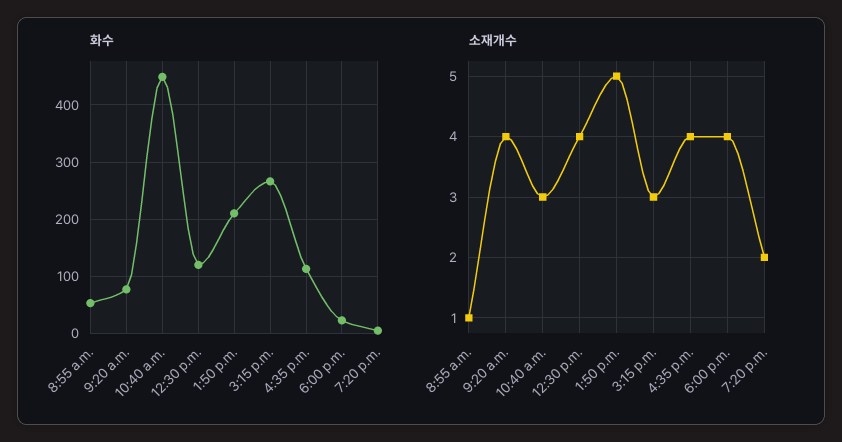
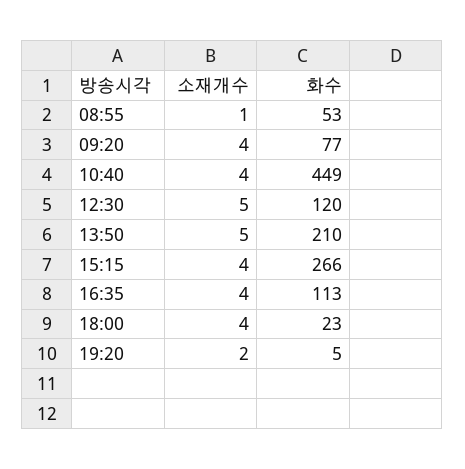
  {
    "화수": {
      "8:55 a.m.": 53,
      "9:20 a.m.": 77,
      "10:40 a.m.": 449,
      "12:30 p.m.": 120,
      "1:50 p.m.": 210,
      "3:15 p.m.": 266,
      "4:35 p.m.": 113,
      "6:00 p.m.": 23,
      "7:20 p.m.": 5
    },
    "소재개수": {
      "8:55 a.m.": 1,
      "9:20 a.m.": 4,
-     "10:40 a.m.": 3,
+     "10:40 a.m.": 4,
-     "12:30 p.m.": 4,
+     "12:30 p.m.": 5,
      "1:50 p.m.": 5,
-     "3:15 p.m.": 3,
+     "3:15 p.m.": 4,
      "4:35 p.m.": 4,
      "6:00 p.m.": 4,
      "7:20 p.m.": 2
    }
  }

